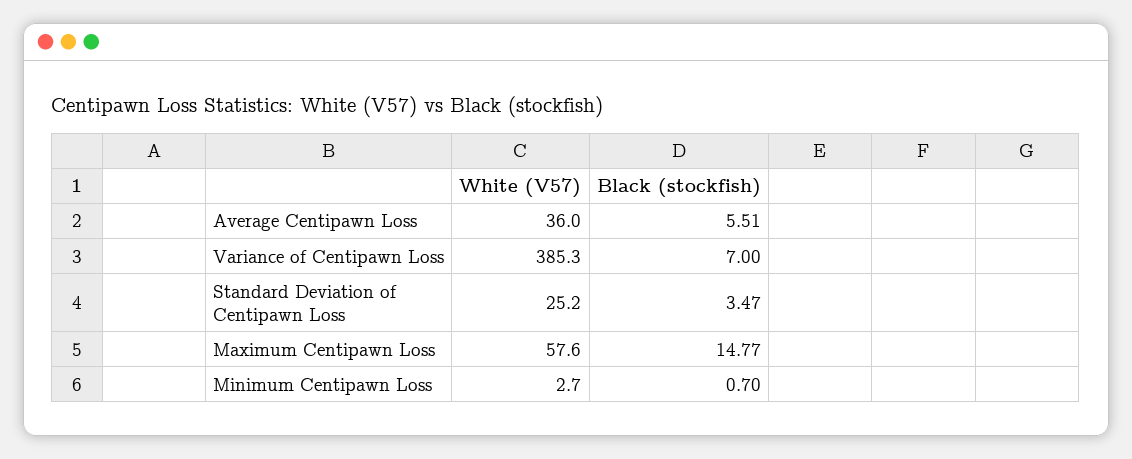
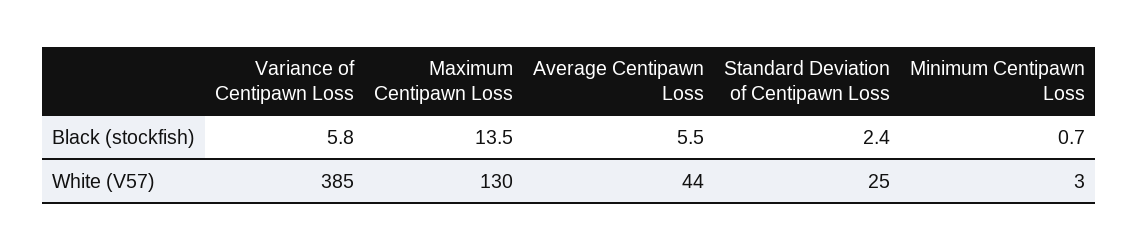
  {
    "White (V57)": {
-     "Average Centipawn Loss": 36,
+     "Average Centipawn Loss": 44,
      "Variance of Centipawn Loss": 385.3,
      "Standard Deviation of Centipawn Loss": 25.2,
-     "Maximum Centipawn Loss": 57.6,
+     "Maximum Centipawn Loss": 130,
      "Minimum Centipawn Loss": 2.7
    },
    "Black (stockfish)": {
      "Average Centipawn Loss": 5.51,
-     "Variance of Centipawn Loss": 7,
+     "Variance of Centipawn Loss": 5.8,
-     "Standard Deviation of Centipawn Loss": 3.47,
+     "Standard Deviation of Centipawn Loss": 2.4,
-     "Maximum Centipawn Loss": 14.77,
+     "Maximum Centipawn Loss": 13.5,
      "Minimum Centipawn Loss": 0.7
    }
  }

